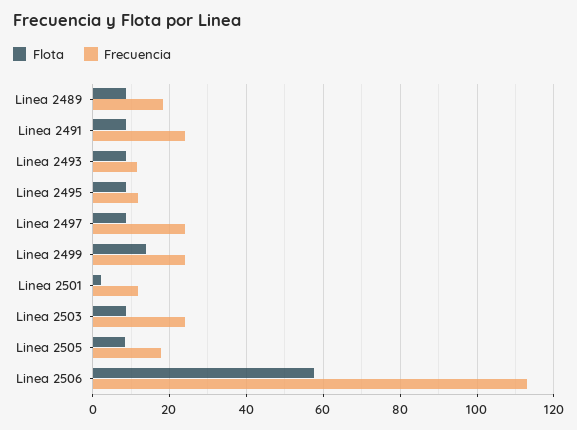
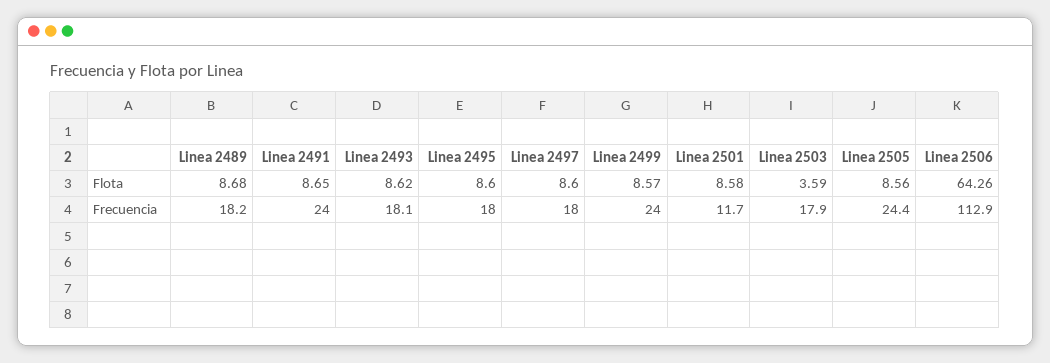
  {
    "Flota": {
      "Linea 2489": 8.68,
      "Linea 2491": 8.65,
      "Linea 2493": 8.62,
      "Linea 2495": 8.6,
      "Linea 2497": 8.6,
-     "Linea 2499": 14,
+     "Linea 2499": 8.57,
-     "Linea 2501": 2,
+     "Linea 2501": 8.58,
-     "Linea 2503": 8,
+     "Linea 2503": 3.59,
      "Linea 2505": 8.56,
-     "Linea 2506": 58
+     "Linea 2506": 64.26
    },
    "Frecuencia": {
      "Linea 2489": 18.2,
      "Linea 2491": 24,
-     "Linea 2493": 12,
+     "Linea 2493": 18.1,
-     "Linea 2495": 12,
+     "Linea 2495": 18,
-     "Linea 2497": 24,
+     "Linea 2497": 18,
      "Linea 2499": 24,
      "Linea 2501": 11.7,
-     "Linea 2503": 24,
+     "Linea 2503": 17.9,
-     "Linea 2505": 18,
+     "Linea 2505": 24.4,
      "Linea 2506": 112.9
    }
  }

